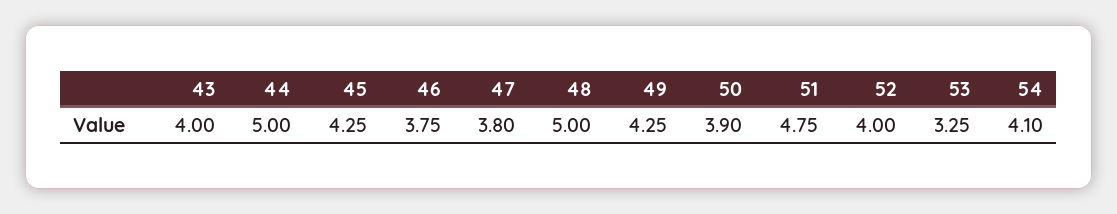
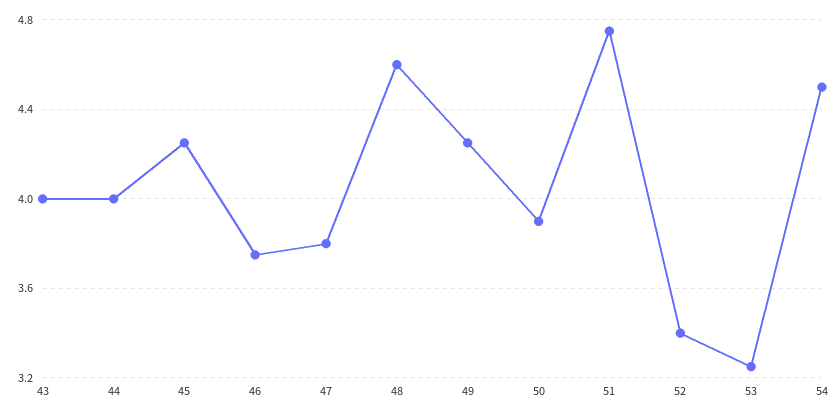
  {
    "43": 4,
-   "44": 5,
+   "44": 4,
    "45": 4.25,
    "46": 3.75,
    "47": 3.8,
-   "48": 5,
+   "48": 4.6,
    "49": 4.25,
    "50": 3.9,
    "51": 4.75,
-   "52": 4,
+   "52": 3.4,
    "53": 3.25,
-   "54": 4.1
+   "54": 4.5
  }

